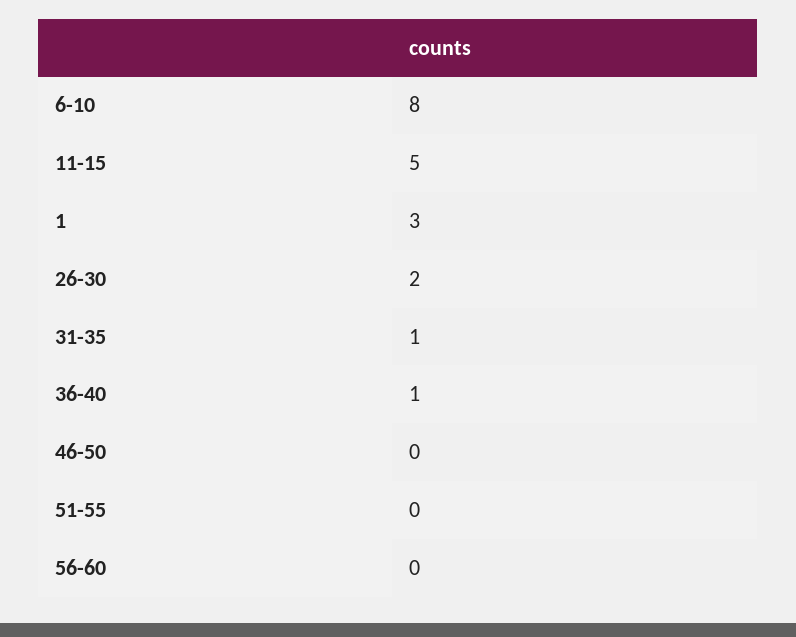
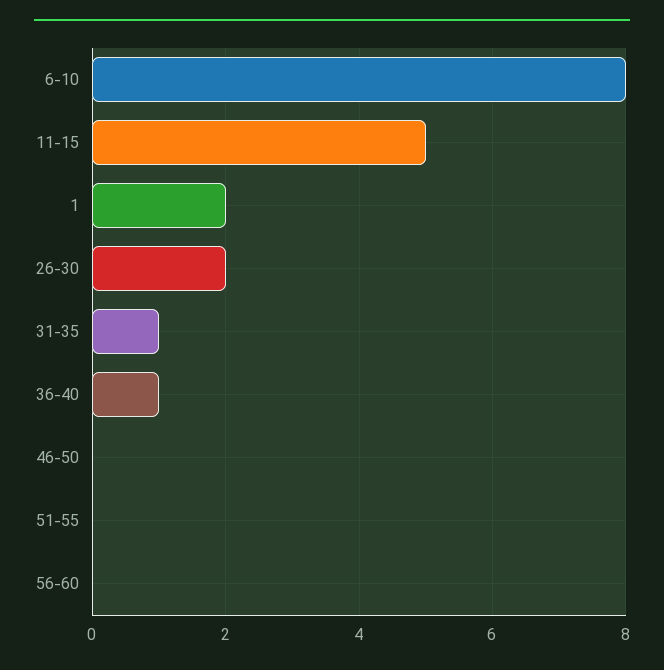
  {
    "6-10": 8,
    "11-15": 5,
-   "1": 3,
+   "1": 2,
    "26-30": 2,
    "31-35": 1,
    "36-40": 1,
    "46-50": 0,
    "51-55": 0,
    "56-60": 0
  }

